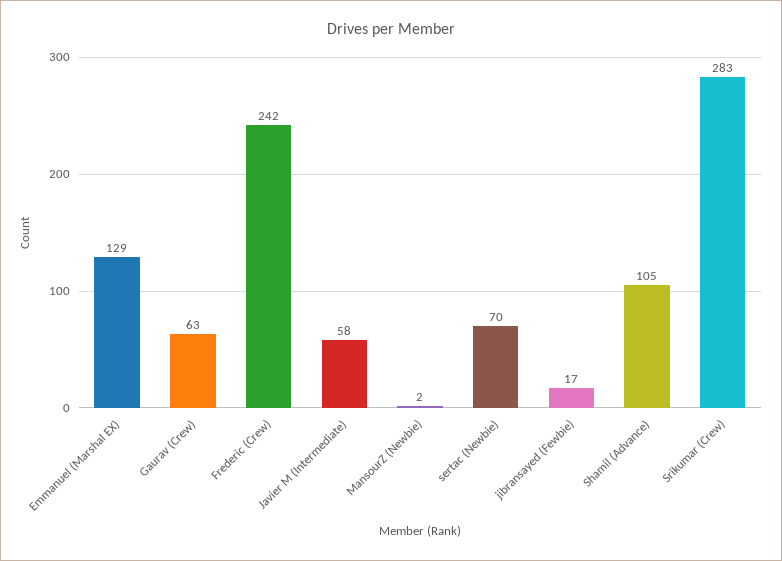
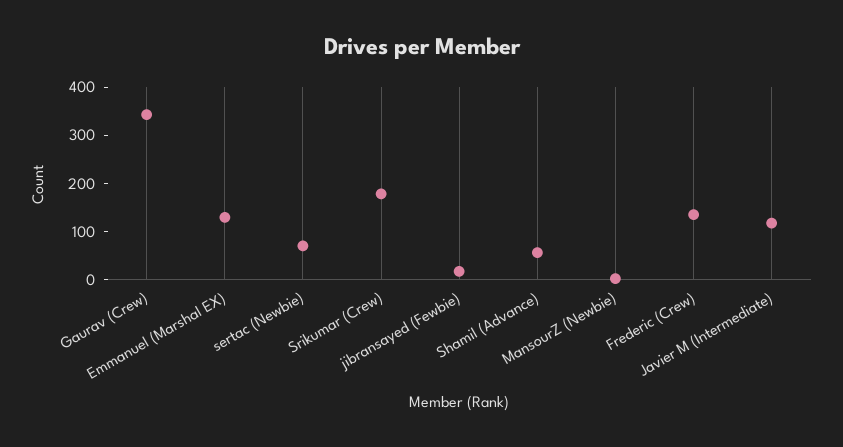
  {
    "Emmanuel (Marshal EX)": 129,
-   "Gaurav (Crew)": 63,
+   "Gaurav (Crew)": 340,
-   "Frederic (Crew)": 242,
+   "Frederic (Crew)": 140,
-   "Javier M (Intermediate)": 58,
+   "Javier M (Intermediate)": 120,
    "MansourZ (Newbie)": 2,
    "sertac (Newbie)": 70,
    "jibransayed (Fewbie)": 17,
-   "Shamil (Advance)": 105,
+   "Shamil (Advance)": 60,
-   "Srikumar (Crew)": 283
+   "Srikumar (Crew)": 180
  }

